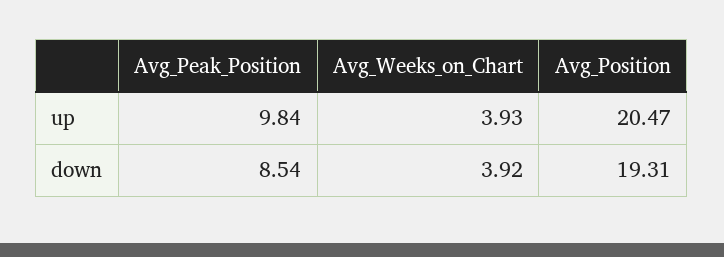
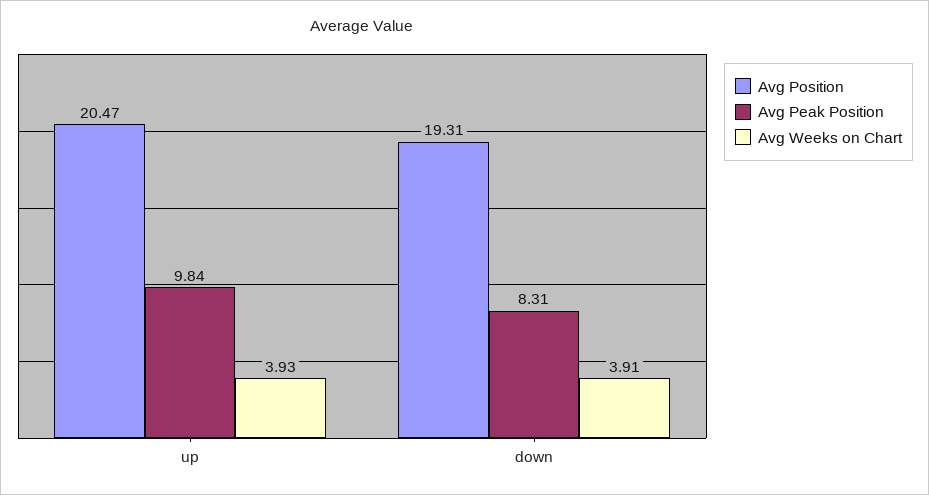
  {
    "Avg_Peak_Position": {
      "up": 9.84,
-     "down": 8.54
+     "down": 8.31
    },
    "Avg_Weeks_on_Chart": {
      "up": 3.93,
-     "down": 3.92
+     "down": 3.91
    },
    "Avg_Position": {
      "up": 20.47,
      "down": 19.31
    }
  }

